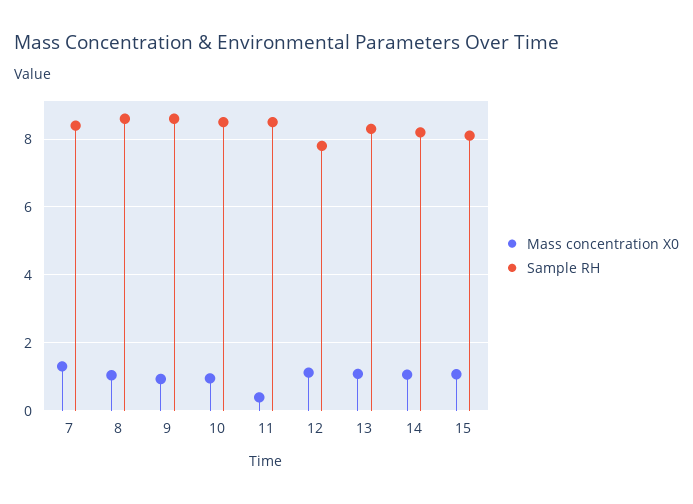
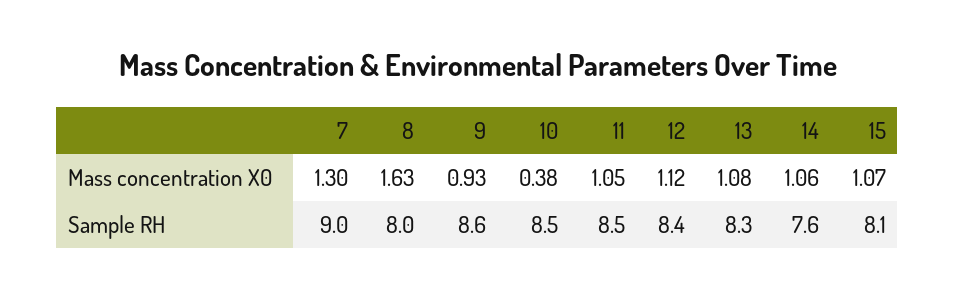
  {
    "Mass concentration X0": {
      "7": 1.3,
-     "8": 1,
+     "8": 1.63,
      "9": 0.93,
-     "10": 1,
+     "10": 0.38,
-     "11": 0.4,
+     "11": 1.05,
      "12": 1.12,
      "13": 1.08,
      "14": 1.06,
      "15": 1.07
    },
    "Sample RH": {
-     "7": 8.4,
+     "7": 9,
-     "8": 8.6,
+     "8": 8,
      "9": 8.6,
      "10": 8.5,
      "11": 8.5,
-     "12": 7.8,
+     "12": 8.4,
      "13": 8.3,
-     "14": 8.2,
+     "14": 7.6,
      "15": 8.1
    }
  }

